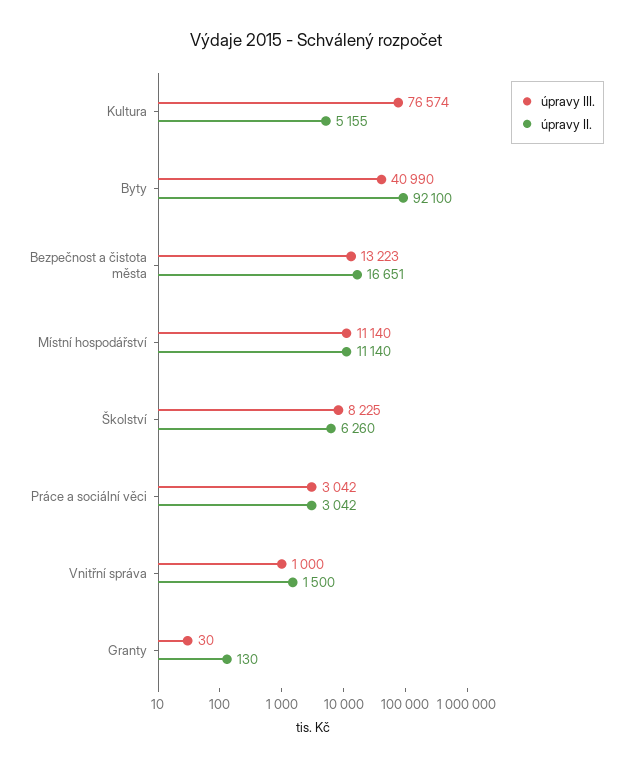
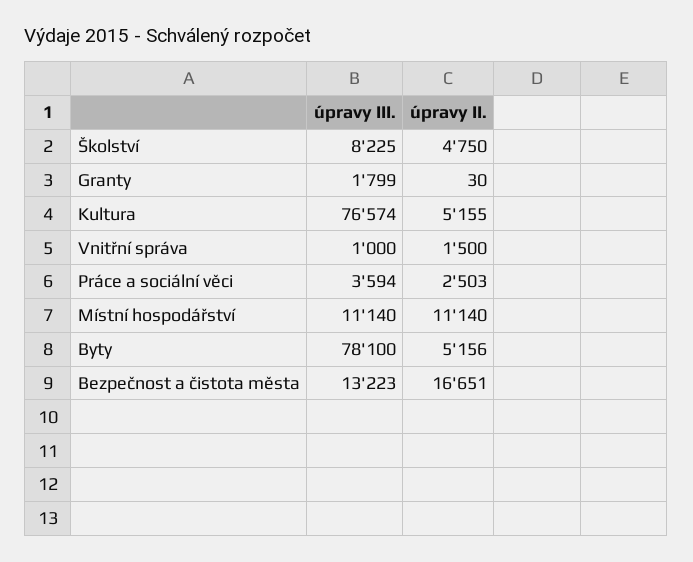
  {
    "úpravy III.": {
      "Kultura": 76574,
-     "Byty": 40990,
+     "Byty": 78100,
      "Bezpečnost a čistota města": 13223,
      "Místní hospodářství": 11140,
      "Školství": 8225,
-     "Práce a sociální věci": 3042,
+     "Práce a sociální věci": 3594,
      "Vnitřní správa": 1000,
-     "Granty": 30
+     "Granty": 1799
    },
    "úpravy II.": {
      "Kultura": 5155,
-     "Byty": 92100,
+     "Byty": 5156,
      "Bezpečnost a čistota města": 16651,
      "Místní hospodářství": 11140,
-     "Školství": 6260,
+     "Školství": 4750,
-     "Práce a sociální věci": 3042,
+     "Práce a sociální věci": 2503,
      "Vnitřní správa": 1500,
-     "Granty": 130
+     "Granty": 30
    }
  }

